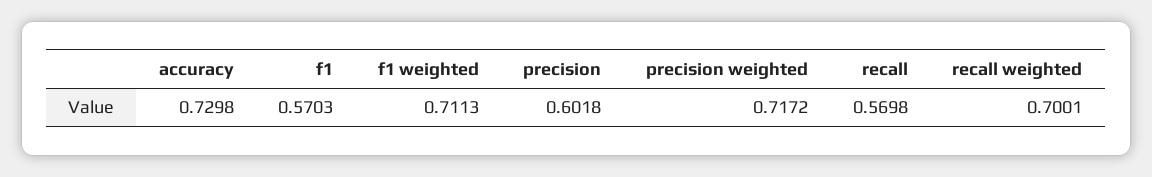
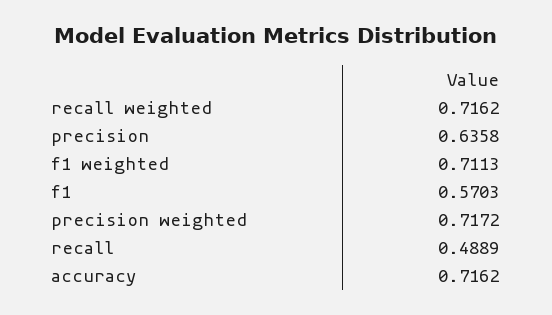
  {
-   "accuracy": 0.7298,
+   "accuracy": 0.7162,
    "f1": 0.5703,
    "f1 weighted": 0.7113,
-   "precision": 0.6018,
+   "precision": 0.6358,
    "precision weighted": 0.7172,
-   "recall": 0.5698,
+   "recall": 0.4889,
-   "recall weighted": 0.7001
+   "recall weighted": 0.7162
  }

